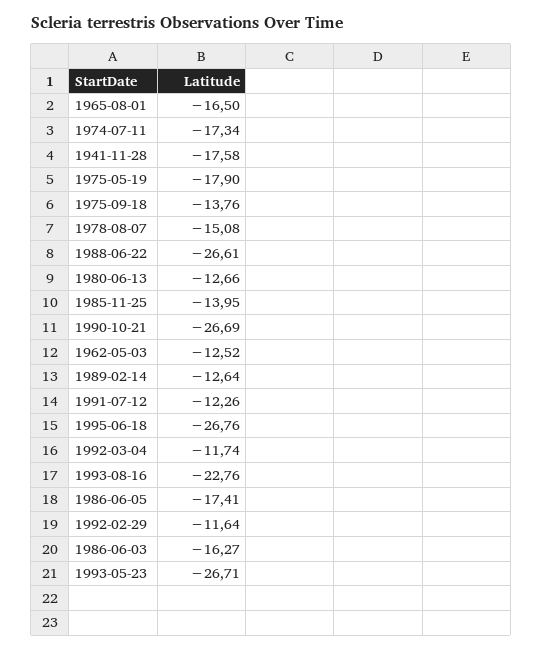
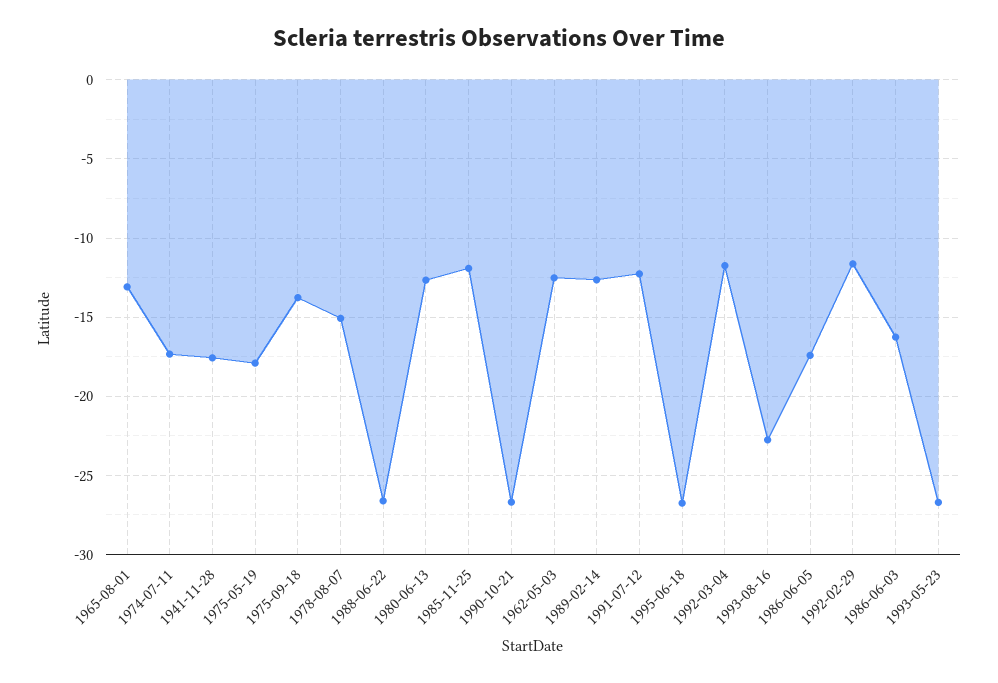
  {
-   "1965-08-01": -16.5,
+   "1965-08-01": -13,
    "1974-07-11": -17.34,
    "1941-11-28": -17.58,
    "1975-05-19": -17.9,
    "1975-09-18": -13.76,
    "1978-08-07": -15.08,
    "1988-06-22": -26.61,
    "1980-06-13": -12.66,
-   "1985-11-25": -13.95,
+   "1985-11-25": -12,
    "1990-10-21": -26.69,
    "1962-05-03": -12.52,
    "1989-02-14": -12.64,
    "1991-07-12": -12.26,
    "1995-06-18": -26.76,
    "1992-03-04": -11.74,
    "1993-08-16": -22.76,
    "1986-06-05": -17.41,
    "1992-02-29": -11.64,
    "1986-06-03": -16.27,
    "1993-05-23": -26.71
  }

